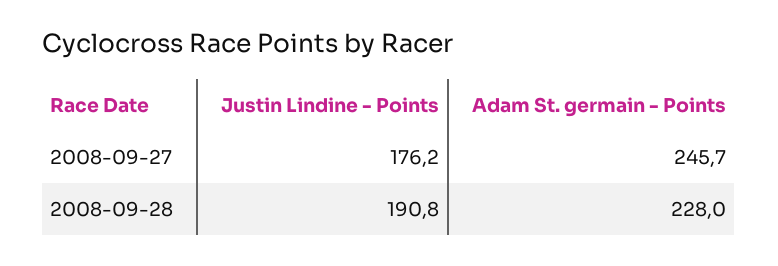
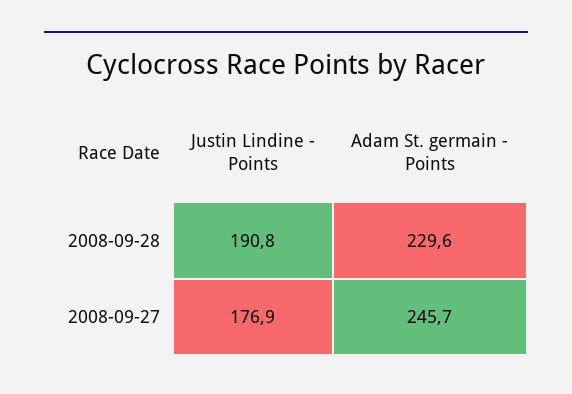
  {
    "Justin Lindine - Points": {
-     "2008-09-27": 176.2,
+     "2008-09-27": 176.9,
      "2008-09-28": 190.8
    },
    "Adam St. germain - Points": {
      "2008-09-27": 245.7,
-     "2008-09-28": 228
+     "2008-09-28": 229.6
    }
  }

